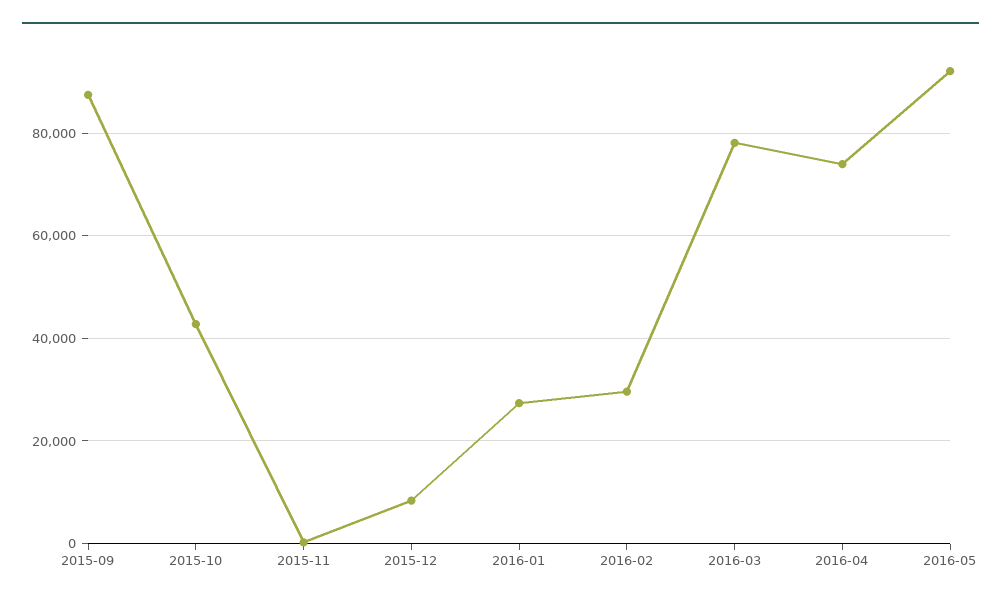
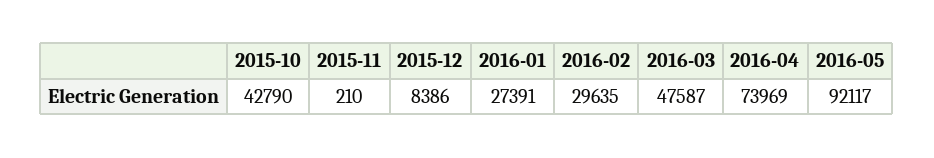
  {
-   "2015-09": 88000,
    "2015-10": 42790,
    "2015-11": 210,
    "2015-12": 8386,
    "2016-01": 27391,
    "2016-02": 29635,
-   "2016-03": 78000,
+   "2016-03": 47587,
    "2016-04": 73969,
    "2016-05": 92117
  }

